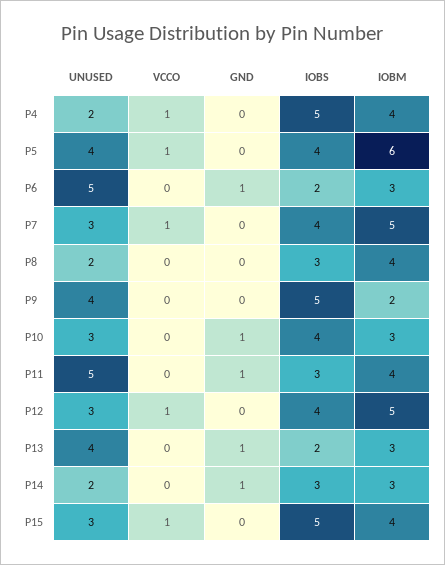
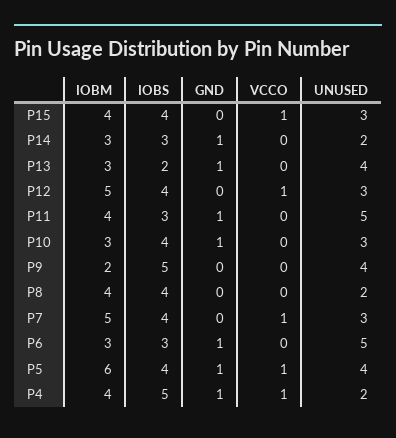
  {
    "UNUSED": {
      "P4": 2,
      "P5": 4,
      "P6": 5,
      "P7": 3,
      "P8": 2,
      "P9": 4,
      "P10": 3,
      "P11": 5,
      "P12": 3,
      "P13": 4,
      "P14": 2,
      "P15": 3
    },
    "VCCO": {
      "P4": 1,
      "P5": 1,
      "P6": 0,
      "P7": 1,
      "P8": 0,
      "P9": 0,
      "P10": 0,
      "P11": 0,
      "P12": 1,
      "P13": 0,
      "P14": 0,
      "P15": 1
    },
    "GND": {
-     "P4": 0,
+     "P4": 1,
-     "P5": 0,
+     "P5": 1,
      "P6": 1,
      "P7": 0,
      "P8": 0,
      "P9": 0,
      "P10": 1,
      "P11": 1,
      "P12": 0,
      "P13": 1,
      "P14": 1,
      "P15": 0
    },
    "IOBS": {
      "P4": 5,
      "P5": 4,
-     "P6": 2,
+     "P6": 3,
      "P7": 4,
-     "P8": 3,
+     "P8": 4,
      "P9": 5,
      "P10": 4,
      "P11": 3,
      "P12": 4,
      "P13": 2,
      "P14": 3,
-     "P15": 5
+     "P15": 4
    },
    "IOBM": {
      "P4": 4,
      "P5": 6,
      "P6": 3,
      "P7": 5,
      "P8": 4,
      "P9": 2,
      "P10": 3,
      "P11": 4,
      "P12": 5,
      "P13": 3,
      "P14": 3,
      "P15": 4
    }
  }

